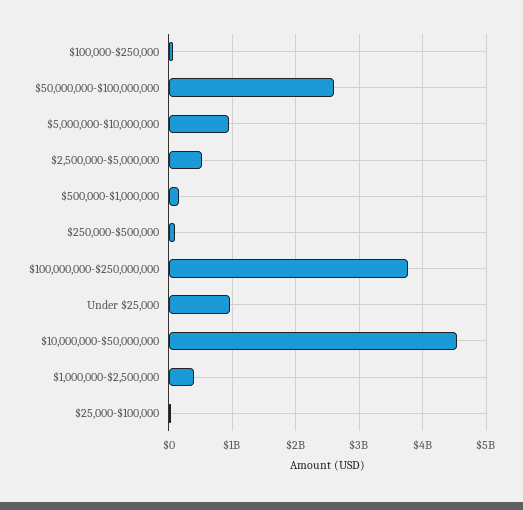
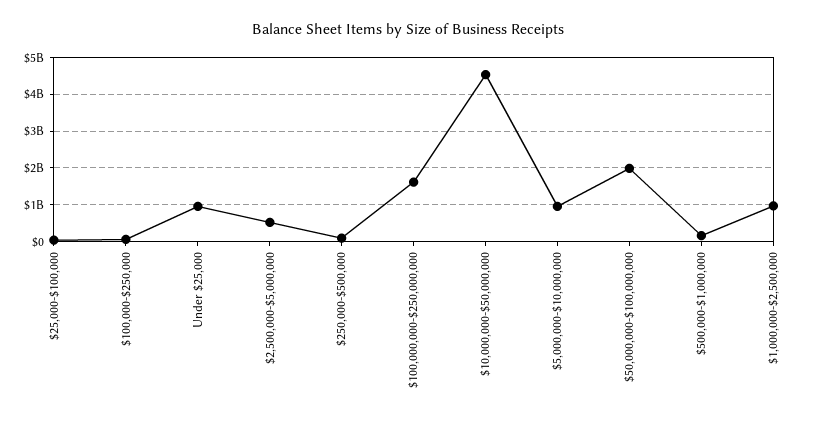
  {
    "$100,000-$250,000": 100000000,
-   "$50,000,000-$100,000,000": 2600000000,
+   "$50,000,000-$100,000,000": 2000000000,
    "$5,000,000-$10,000,000": 1000000000,
    "$2,500,000-$5,000,000": 500000000,
    "$500,000-$1,000,000": 200000000,
    "$250,000-$500,000": 100000000,
-   "$100,000,000-$250,000,000": 3800000000,
+   "$100,000,000-$250,000,000": 1600000000,
    "Under $25,000": 1000000000,
    "$10,000,000-$50,000,000": 4500000000,
-   "$1,000,000-$2,500,000": 400000000,
+   "$1,000,000-$2,500,000": 1000000000,
    "$25,000-$100,000": 0
  }

